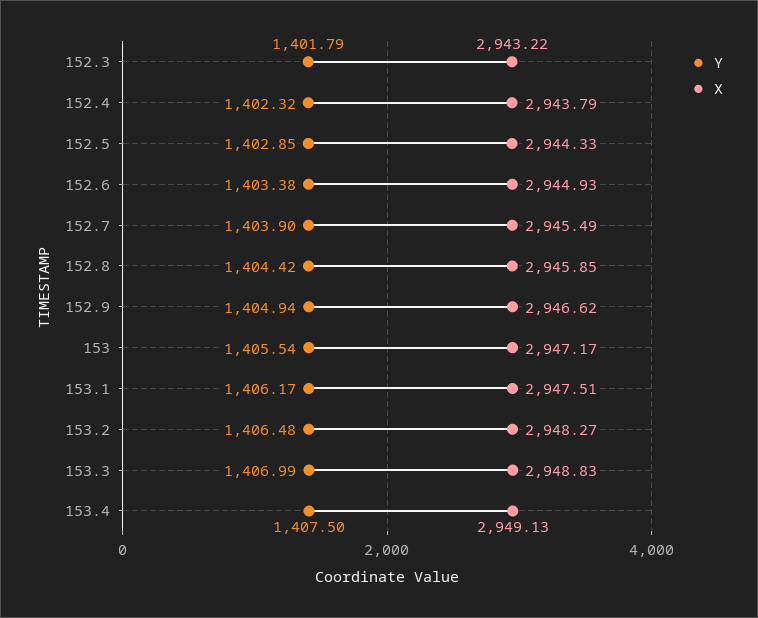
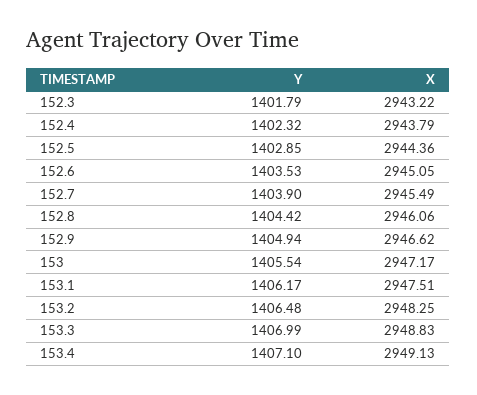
  {
    "Y": {
      "152.3": 1401.79,
      "152.4": 1402.32,
      "152.5": 1402.85,
-     "152.6": 1403.38,
+     "152.6": 1403.53,
      "152.7": 1403.9,
      "152.8": 1404.42,
      "152.9": 1404.94,
      "153": 1405.54,
      "153.1": 1406.17,
      "153.2": 1406.48,
      "153.3": 1406.99,
-     "153.4": 1407.5
+     "153.4": 1407.1
    },
    "X": {
      "152.3": 2943.22,
      "152.4": 2943.79,
-     "152.5": 2944.33,
+     "152.5": 2944.36,
-     "152.6": 2944.93,
+     "152.6": 2945.05,
      "152.7": 2945.49,
-     "152.8": 2945.85,
+     "152.8": 2946.06,
      "152.9": 2946.62,
      "153": 2947.17,
      "153.1": 2947.51,
-     "153.2": 2948.27,
+     "153.2": 2948.25,
      "153.3": 2948.83,
      "153.4": 2949.13
    }
  }

